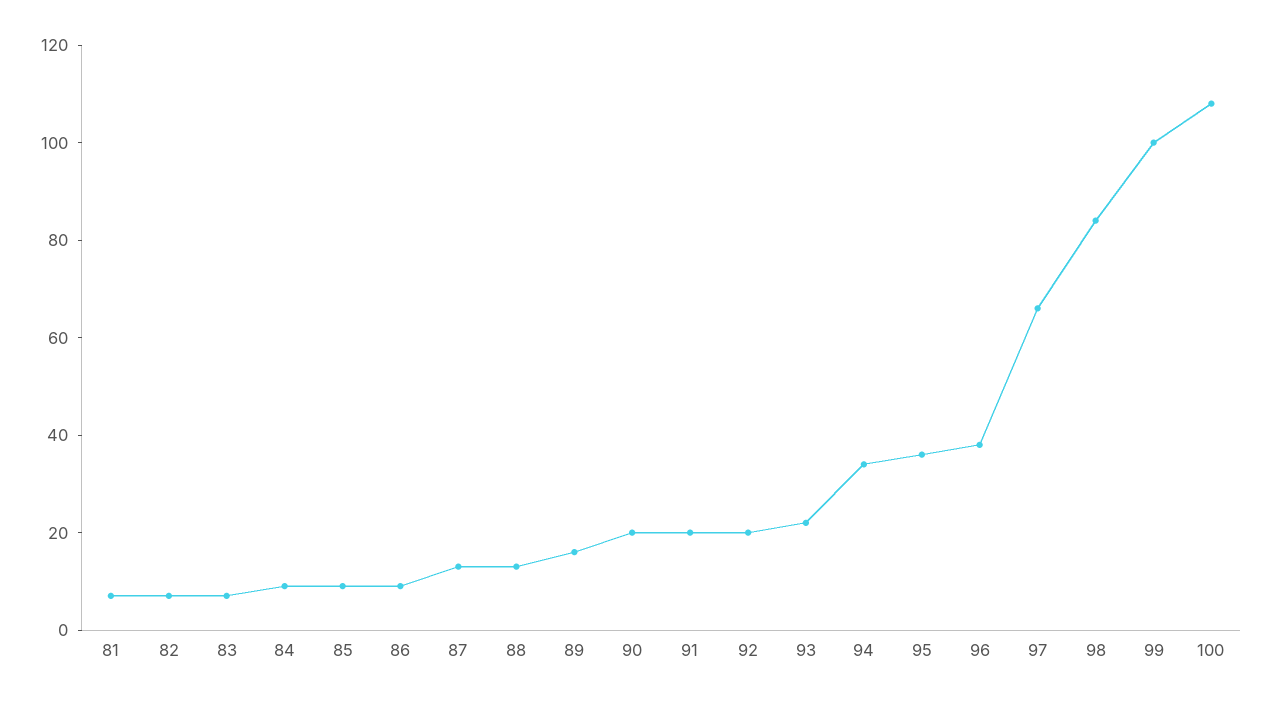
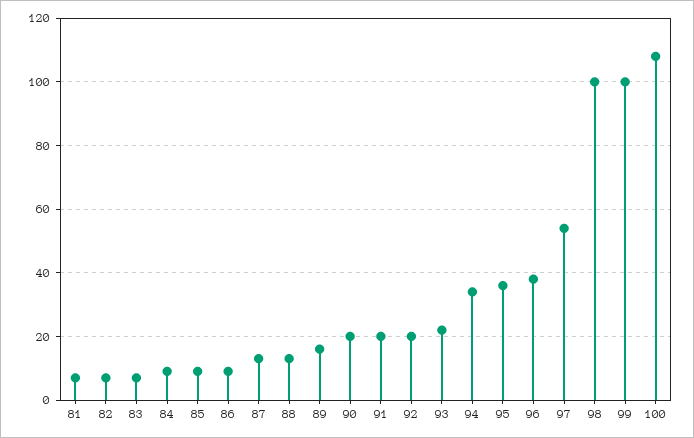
  {
    "81": 5,
    "82": 5,
    "83": 5,
    "84": 10,
    "85": 10,
    "86": 10,
    "87": 15,
    "88": 15,
    "89": 15,
    "90": 20,
    "91": 20,
    "92": 20,
    "93": 20,
    "94": 35,
    "95": 35,
    "96": 40,
-   "97": 65,
+   "97": 55,
-   "98": 85,
+   "98": 100,
    "99": 100,
    "100": 110
  }

